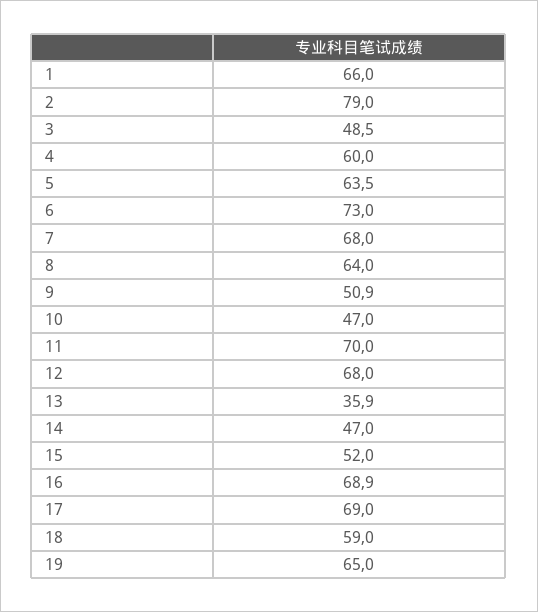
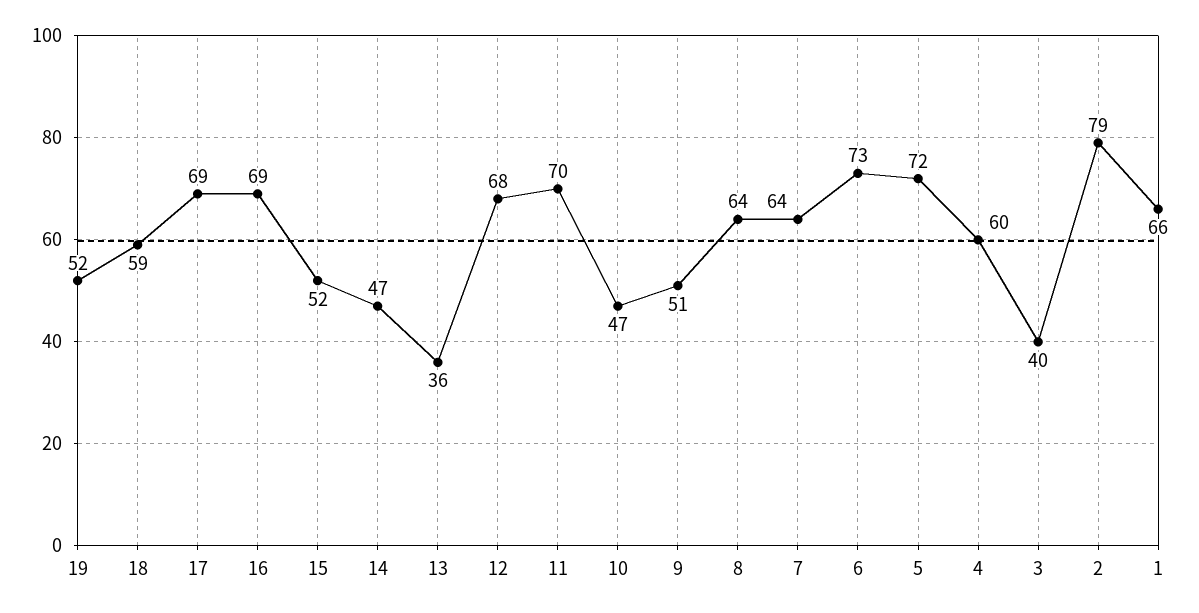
  {
    "1": 66,
    "2": 79,
-   "3": 48.5,
+   "3": 40,
    "4": 60,
-   "5": 63.5,
+   "5": 72,
    "6": 73,
-   "7": 68,
+   "7": 64,
    "8": 64,
    "9": 50.9,
    "10": 47,
    "11": 70,
    "12": 68,
    "13": 35.9,
    "14": 47,
    "15": 52,
    "16": 68.9,
    "17": 69,
    "18": 59,
-   "19": 65
+   "19": 52
  }

